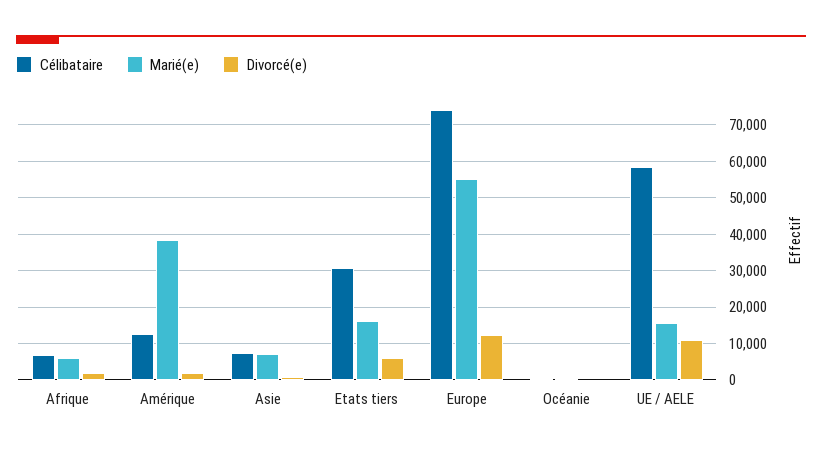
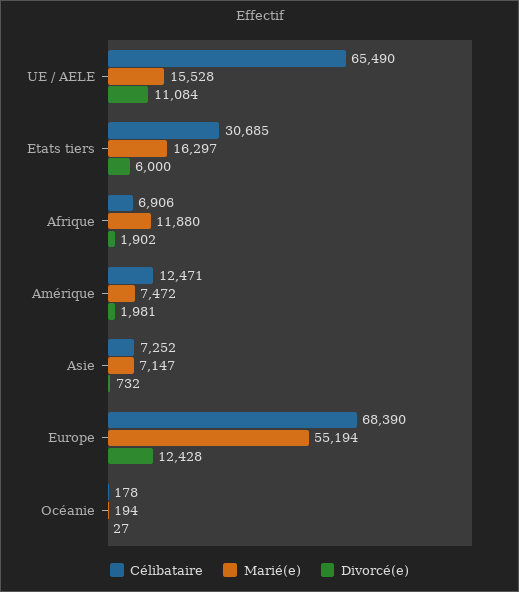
  {
    "Célibataire": {
      "Afrique": 6906,
      "Amérique": 12471,
      "Asie": 7252,
      "Etats tiers": 30685,
-     "Europe": 74000,
+     "Europe": 68390,
      "Océanie": 178,
-     "UE / AELE": 58000
+     "UE / AELE": 65490
    },
    "Marié(e)": {
-     "Afrique": 6000,
+     "Afrique": 11880,
-     "Amérique": 38000,
+     "Amérique": 7472,
      "Asie": 7147,
      "Etats tiers": 16297,
      "Europe": 55194,
      "Océanie": 194,
      "UE / AELE": 15528
    },
    "Divorcé(e)": {
      "Afrique": 1902,
      "Amérique": 1981,
      "Asie": 732,
      "Etats tiers": 6000,
      "Europe": 12428,
      "Océanie": 27,
      "UE / AELE": 11084
    }
  }

